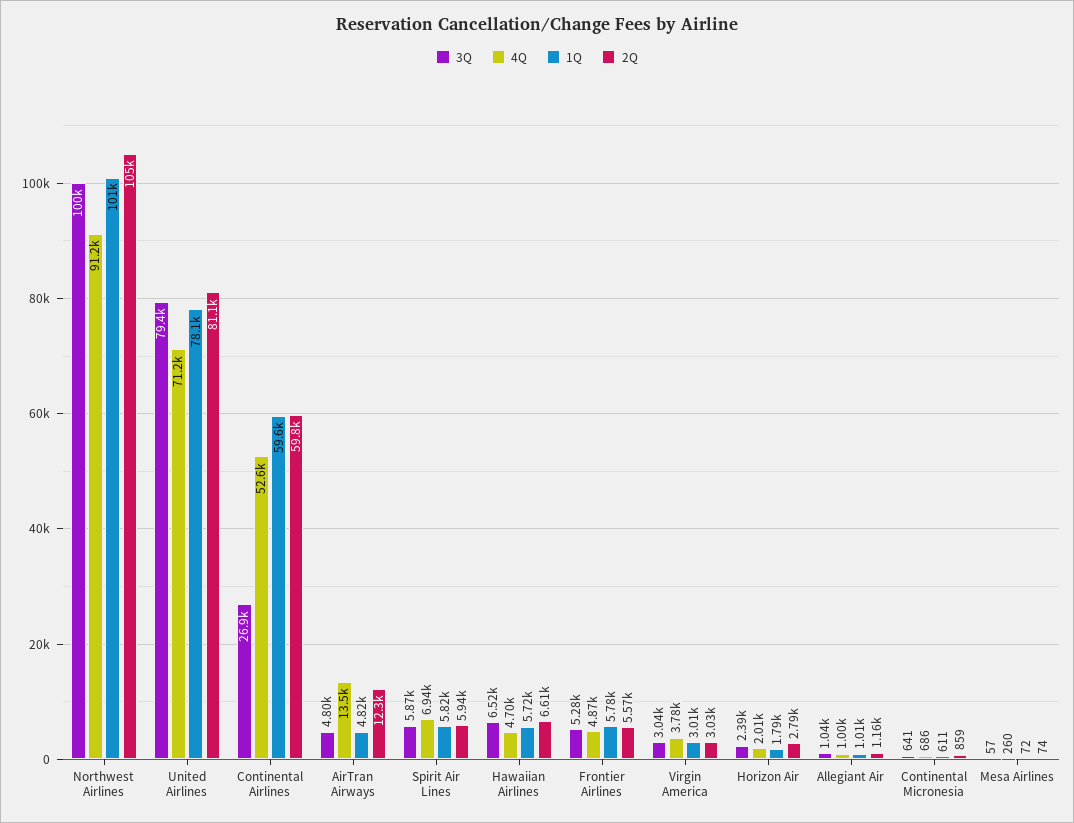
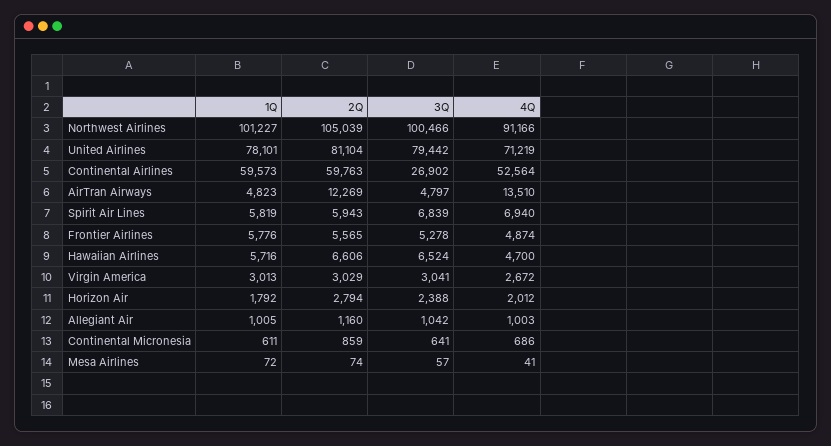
  {
    "3Q": {
      "Northwest Airlines": 100466,
      "United Airlines": 79442,
      "Continental Airlines": 26902,
      "AirTran Airways": 4797,
-     "Spirit Air Lines": 5870,
+     "Spirit Air Lines": 6839,
      "Hawaiian Airlines": 6524,
      "Frontier Airlines": 5278,
      "Virgin America": 3041,
      "Horizon Air": 2388,
      "Allegiant Air": 1042,
      "Continental Micronesia": 641,
      "Mesa Airlines": 57
    },
    "4Q": {
      "Northwest Airlines": 91166,
      "United Airlines": 71219,
      "Continental Airlines": 52564,
      "AirTran Airways": 13510,
      "Spirit Air Lines": 6940,
      "Hawaiian Airlines": 4700,
      "Frontier Airlines": 4874,
-     "Virgin America": 3780,
+     "Virgin America": 2672,
      "Horizon Air": 2012,
      "Allegiant Air": 1003,
      "Continental Micronesia": 686,
-     "Mesa Airlines": 260
+     "Mesa Airlines": 41
    },
    "1Q": {
      "Northwest Airlines": 101227,
      "United Airlines": 78101,
      "Continental Airlines": 59573,
      "AirTran Airways": 4823,
      "Spirit Air Lines": 5819,
      "Hawaiian Airlines": 5716,
      "Frontier Airlines": 5776,
      "Virgin America": 3013,
      "Horizon Air": 1792,
      "Allegiant Air": 1005,
      "Continental Micronesia": 611,
      "Mesa Airlines": 72
    },
    "2Q": {
      "Northwest Airlines": 105039,
      "United Airlines": 81104,
      "Continental Airlines": 59763,
      "AirTran Airways": 12269,
      "Spirit Air Lines": 5943,
      "Hawaiian Airlines": 6606,
      "Frontier Airlines": 5565,
      "Virgin America": 3029,
      "Horizon Air": 2794,
      "Allegiant Air": 1160,
      "Continental Micronesia": 859,
      "Mesa Airlines": 74
    }
  }

